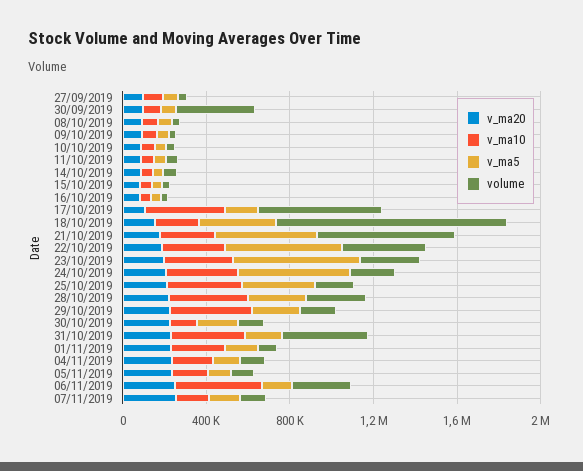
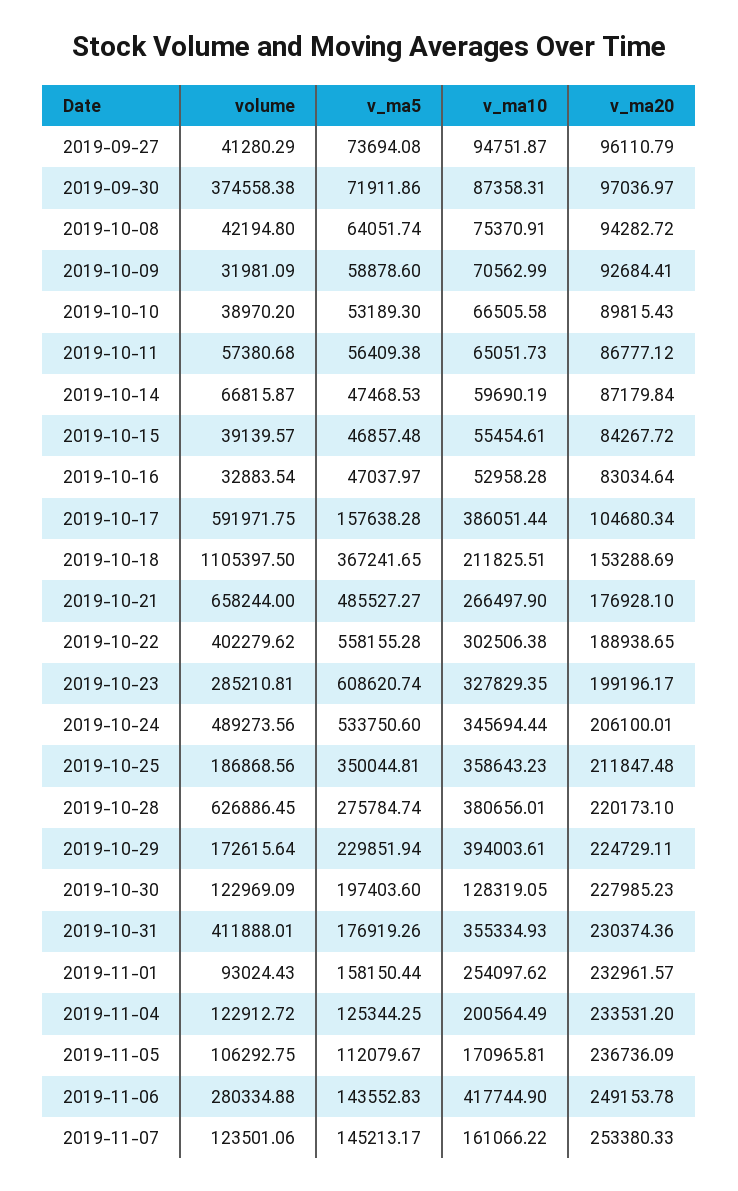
  {
    "v_ma20": {
      "27/09/2019": 96110.79,
      "30/09/2019": 97036.97,
      "08/10/2019": 94282.72,
      "09/10/2019": 92684.41,
      "10/10/2019": 89815.43,
      "11/10/2019": 86777.12,
      "14/10/2019": 87179.84,
      "15/10/2019": 84267.72,
      "16/10/2019": 83034.64,
      "17/10/2019": 104680.34,
      "18/10/2019": 153288.69,
      "21/10/2019": 176928.1,
      "22/10/2019": 188938.65,
      "23/10/2019": 199196.17,
      "24/10/2019": 206100.01,
      "25/10/2019": 211847.48,
      "28/10/2019": 220173.1,
      "29/10/2019": 224729.11,
      "30/10/2019": 227985.23,
      "31/10/2019": 230374.36,
      "01/11/2019": 232961.57,
      "04/11/2019": 233531.2,
      "05/11/2019": 236736.09,
      "06/11/2019": 249153.78,
      "07/11/2019": 253380.33
    },
    "v_ma10": {
      "27/09/2019": 94751.87,
      "30/09/2019": 87358.31,
      "08/10/2019": 75370.91,
      "09/10/2019": 70562.99,
      "10/10/2019": 66505.58,
      "11/10/2019": 65051.73,
      "14/10/2019": 59690.19,
      "15/10/2019": 55454.61,
      "16/10/2019": 52958.28,
      "17/10/2019": 386051.44,
      "18/10/2019": 211825.51,
      "21/10/2019": 266497.9,
      "22/10/2019": 302506.38,
      "23/10/2019": 327829.35,
      "24/10/2019": 345694.44,
      "25/10/2019": 358643.23,
      "28/10/2019": 380656.01,
      "29/10/2019": 394003.61,
      "30/10/2019": 128319.05,
      "31/10/2019": 355334.93,
      "01/11/2019": 254097.62,
      "04/11/2019": 200564.49,
      "05/11/2019": 170965.81,
      "06/11/2019": 417744.9,
      "07/11/2019": 161066.22
    },
    "v_ma5": {
      "27/09/2019": 73694.08,
      "30/09/2019": 71911.86,
      "08/10/2019": 64051.74,
      "09/10/2019": 58878.6,
      "10/10/2019": 53189.3,
      "11/10/2019": 56409.38,
      "14/10/2019": 47468.53,
      "15/10/2019": 46857.48,
      "16/10/2019": 47037.97,
      "17/10/2019": 157638.28,
      "18/10/2019": 367241.65,
      "21/10/2019": 485527.27,
      "22/10/2019": 558155.28,
      "23/10/2019": 608620.74,
      "24/10/2019": 533750.6,
      "25/10/2019": 350044.81,
      "28/10/2019": 275784.74,
      "29/10/2019": 229851.94,
      "30/10/2019": 197403.6,
      "31/10/2019": 176919.26,
      "01/11/2019": 158150.44,
      "04/11/2019": 125344.25,
      "05/11/2019": 112079.67,
      "06/11/2019": 143552.83,
      "07/11/2019": 145213.17
    },
    "volume": {
      "27/09/2019": 41280.29,
      "30/09/2019": 374558.38,
      "08/10/2019": 42194.8,
      "09/10/2019": 31981.09,
      "10/10/2019": 38970.2,
      "11/10/2019": 57380.68,
      "14/10/2019": 66815.87,
      "15/10/2019": 39139.57,
      "16/10/2019": 32883.54,
      "17/10/2019": 591971.75,
      "18/10/2019": 1105397.5,
      "21/10/2019": 658244,
      "22/10/2019": 402279.62,
      "23/10/2019": 285210.81,
-     "24/10/2019": 200000,
+     "24/10/2019": 489273.56,
      "25/10/2019": 186868.56,
-     "28/10/2019": 300000,
+     "28/10/2019": 626886.45,
      "29/10/2019": 172615.64,
      "30/10/2019": 122969.09,
      "31/10/2019": 411888.01,
      "01/11/2019": 93024.43,
      "04/11/2019": 122912.72,
      "05/11/2019": 106292.75,
      "06/11/2019": 280334.88,
      "07/11/2019": 123501.06
    }
  }

